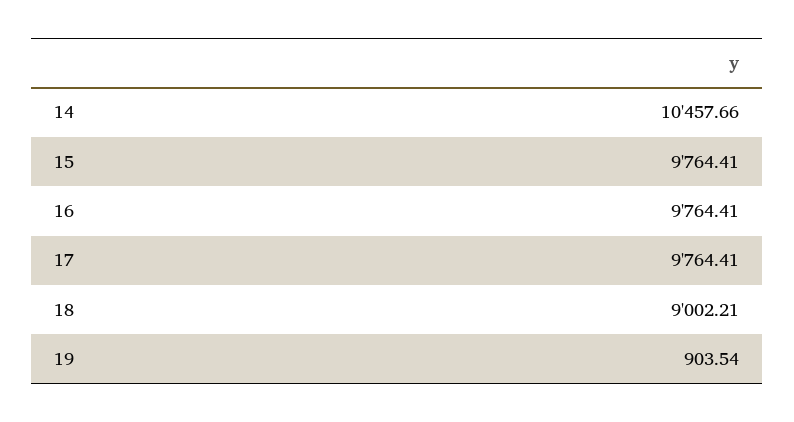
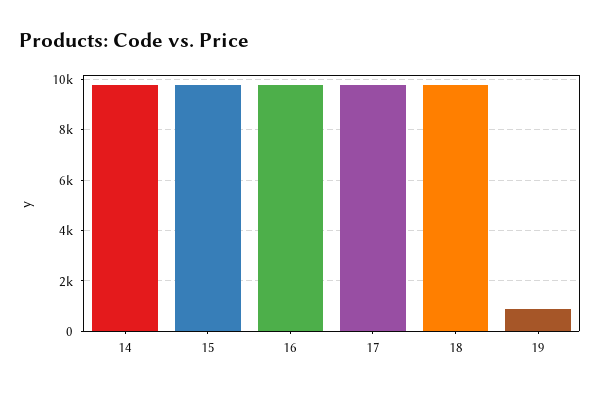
  {
-   "14": 10457.66,
+   "14": 9750,
    "15": 9764.41,
    "16": 9764.41,
    "17": 9764.41,
-   "18": 9002.21,
+   "18": 9750,
    "19": 903.54
  }

